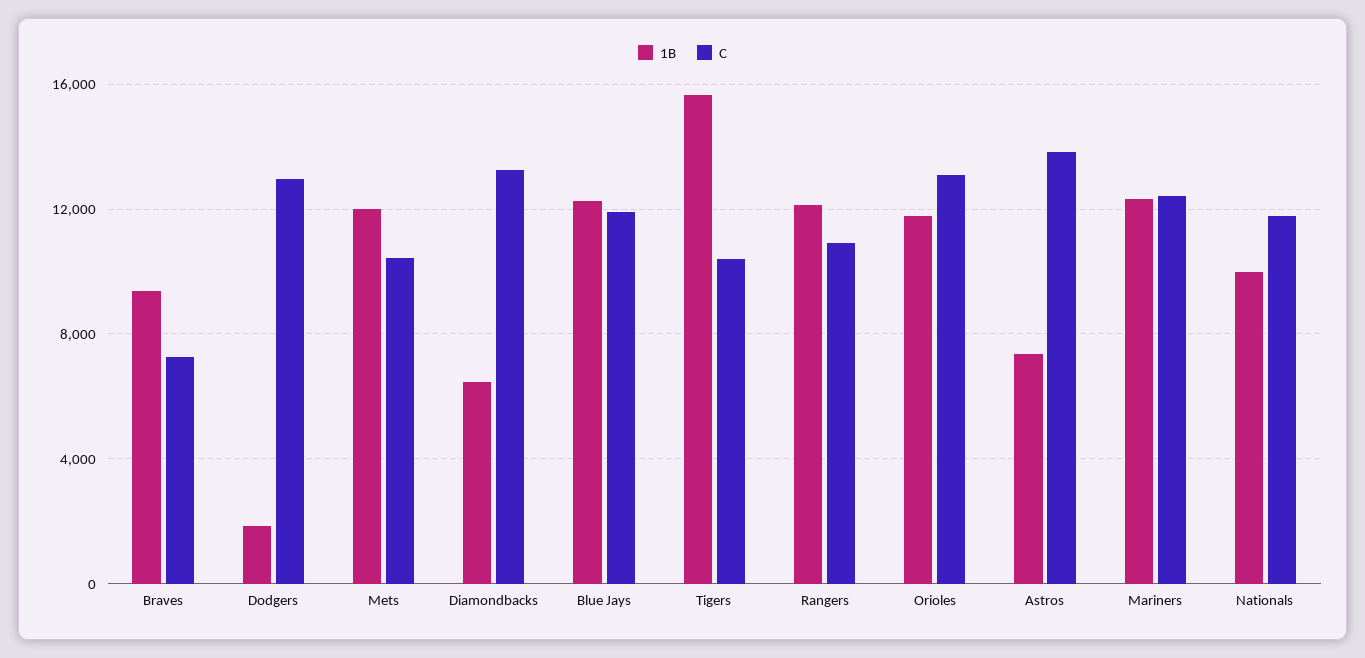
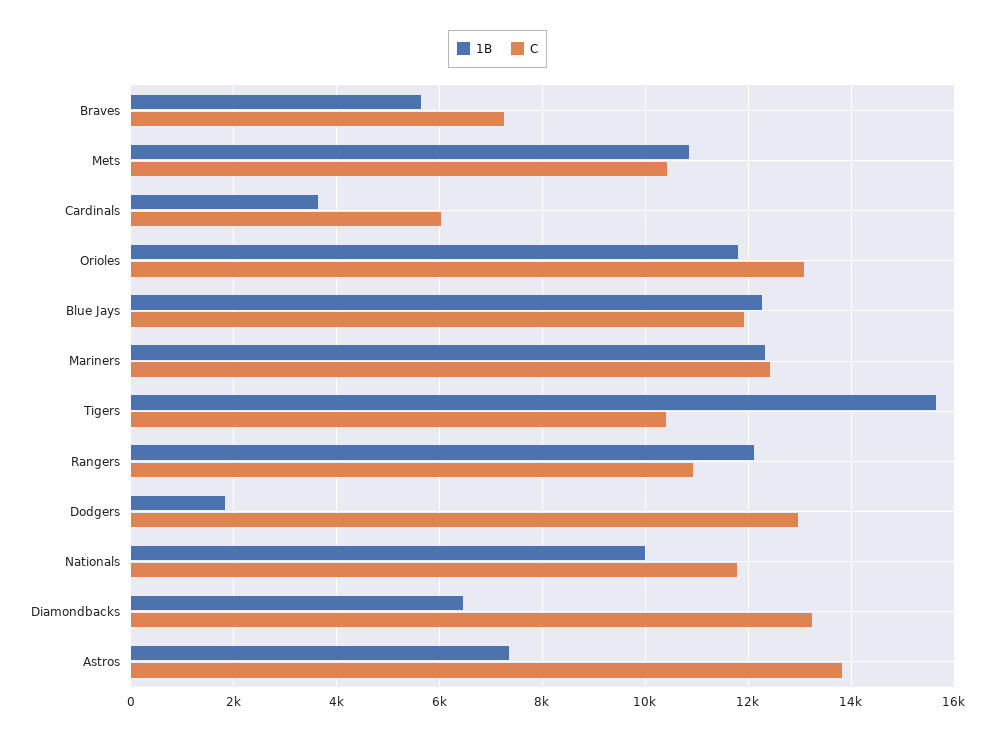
  {
    "1B": {
-     "Braves": 9500,
+     "Braves": 5600,
      "Dodgers": 1800,
-     "Mets": 12000,
+     "Mets": 10800,
      "Diamondbacks": 6400,
      "Blue Jays": 12200,
      "Tigers": 15600,
      "Rangers": 12200,
      "Orioles": 11800,
      "Astros": 7400,
      "Mariners": 12400,
-     "Nationals": 10000
+     "Nationals": 10000,
+     "Cardinals": 3600
    },
    "C": {
      "Braves": 7200,
      "Dodgers": 13000,
      "Mets": 10400,
      "Diamondbacks": 13200,
      "Blue Jays": 12000,
      "Tigers": 10400,
      "Rangers": 11000,
      "Orioles": 13000,
      "Astros": 13800,
      "Mariners": 12400,
-     "Nationals": 11800
+     "Nationals": 11800,
+     "Cardinals": 6000
    }
  }

